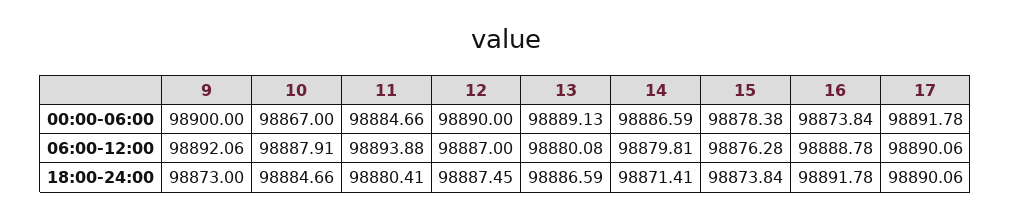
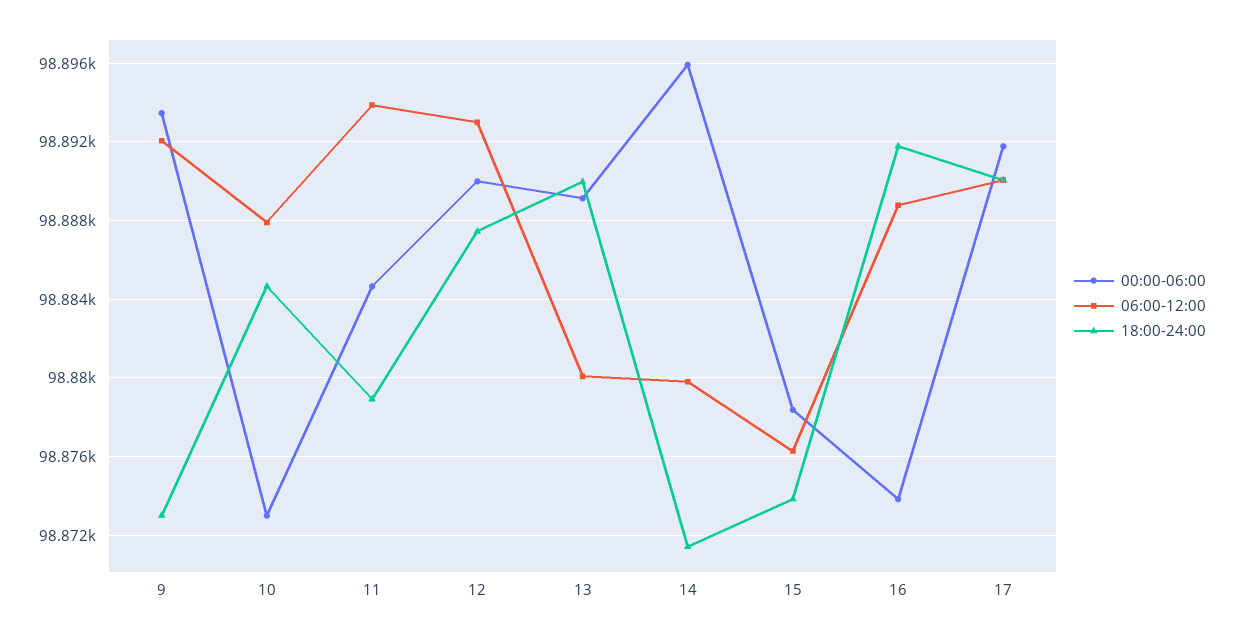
  {
    "00:00-06:00": {
-     "9": 98900,
+     "9": 98893.5,
-     "10": 98867,
+     "10": 98873,
      "11": 98884.66,
      "12": 98890,
      "13": 98889.13,
-     "14": 98886.59,
+     "14": 98896,
      "15": 98878.38,
      "16": 98873.84,
      "17": 98891.78
    },
    "06:00-12:00": {
      "9": 98892.06,
      "10": 98887.91,
      "11": 98893.88,
-     "12": 98887,
+     "12": 98893,
      "13": 98880.08,
      "14": 98879.81,
      "15": 98876.28,
      "16": 98888.78,
      "17": 98890.06
    },
    "18:00-24:00": {
      "9": 98873,
      "10": 98884.66,
-     "11": 98880.41,
+     "11": 98879,
      "12": 98887.45,
-     "13": 98886.59,
+     "13": 98890,
      "14": 98871.41,
      "15": 98873.84,
      "16": 98891.78,
      "17": 98890.06
    }
  }

